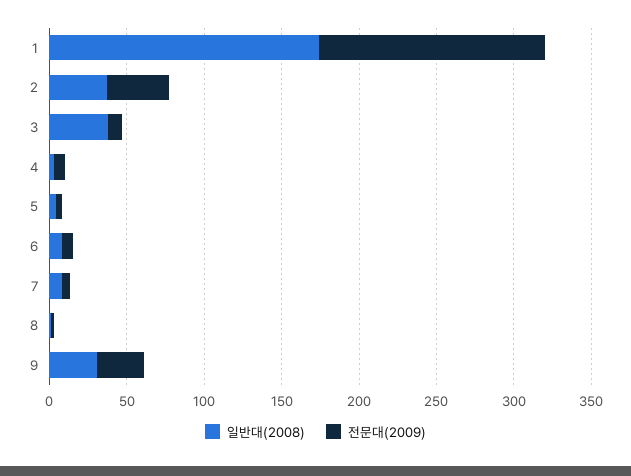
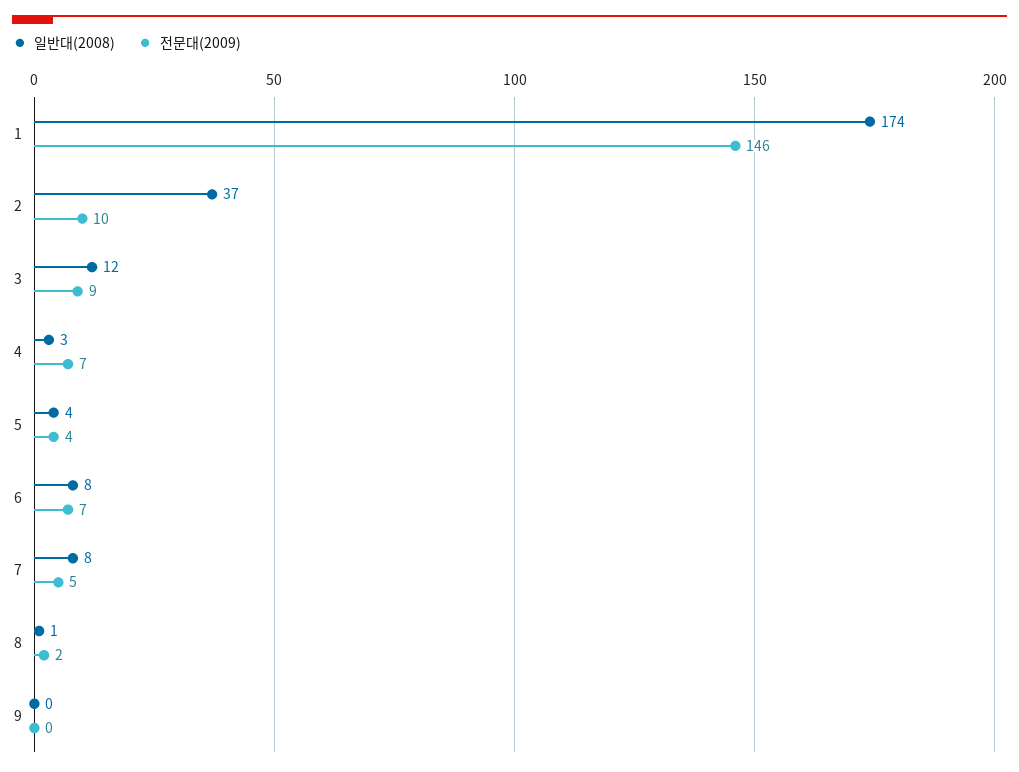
  {
    "일반대(2008)": {
      "1": 174,
      "2": 37,
-     "3": 40,
+     "3": 12,
      "4": 3,
      "5": 4,
      "6": 8,
      "7": 8,
      "8": 1,
-     "9": 30
+     "9": 0
    },
    "전문대(2009)": {
      "1": 146,
-     "2": 40,
+     "2": 10,
      "3": 9,
      "4": 7,
      "5": 4,
      "6": 7,
      "7": 5,
      "8": 2,
-     "9": 30
+     "9": 0
    }
  }

